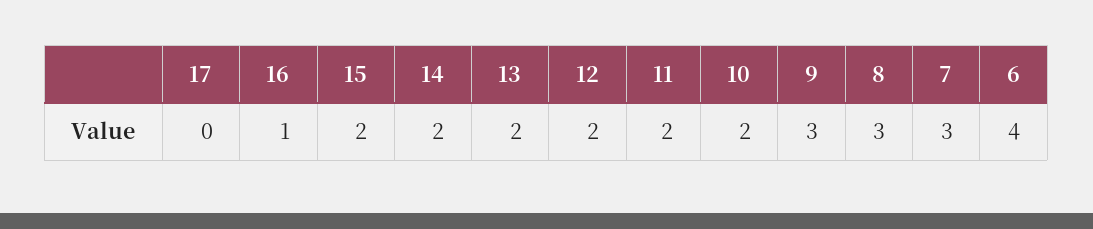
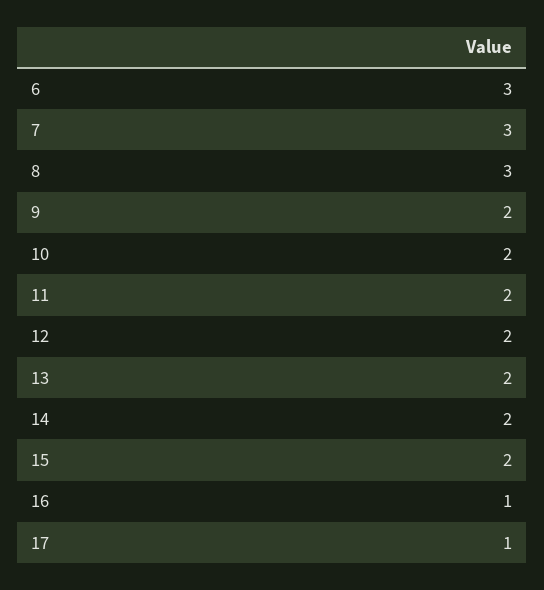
  {
-   "17": 0,
+   "17": 1,
    "16": 1,
    "15": 2,
    "14": 2,
    "13": 2,
    "12": 2,
    "11": 2,
    "10": 2,
-   "9": 3,
+   "9": 2,
    "8": 3,
    "7": 3,
-   "6": 4
+   "6": 3
  }

